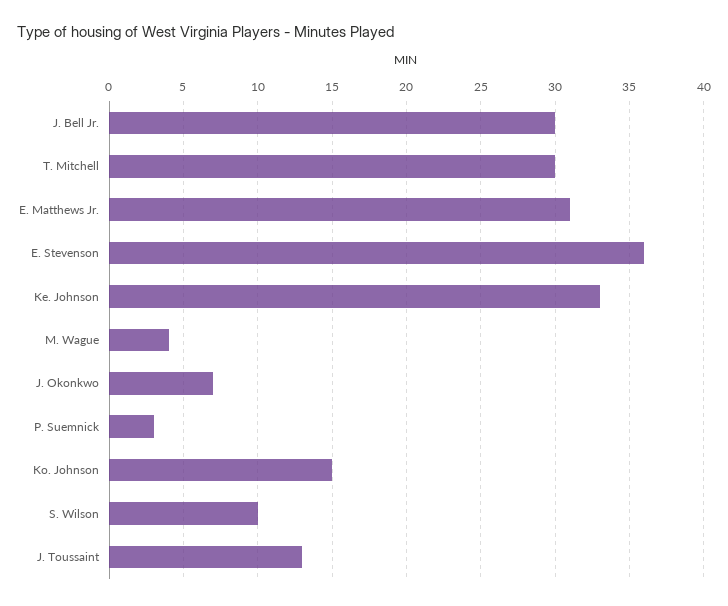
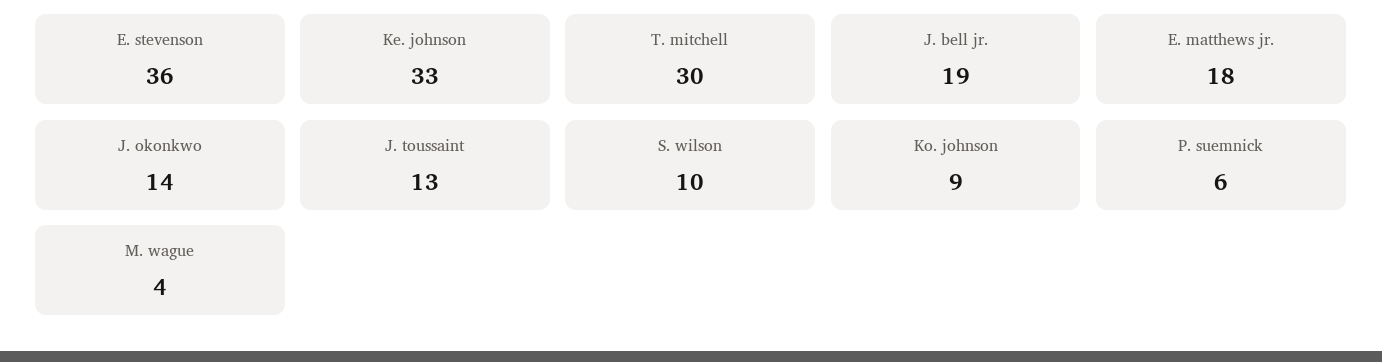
  {
-   "J. Bell Jr.": 30,
+   "J. Bell Jr.": 19,
    "T. Mitchell": 30,
-   "E. Matthews Jr.": 31,
+   "E. Matthews Jr.": 18,
    "E. Stevenson": 36,
    "Ke. Johnson": 33,
    "M. Wague": 4,
-   "J. Okonkwo": 7,
+   "J. Okonkwo": 14,
-   "P. Suemnick": 3,
+   "P. Suemnick": 6,
-   "Ko. Johnson": 15,
+   "Ko. Johnson": 9,
    "S. Wilson": 10,
    "J. Toussaint": 13
  }

